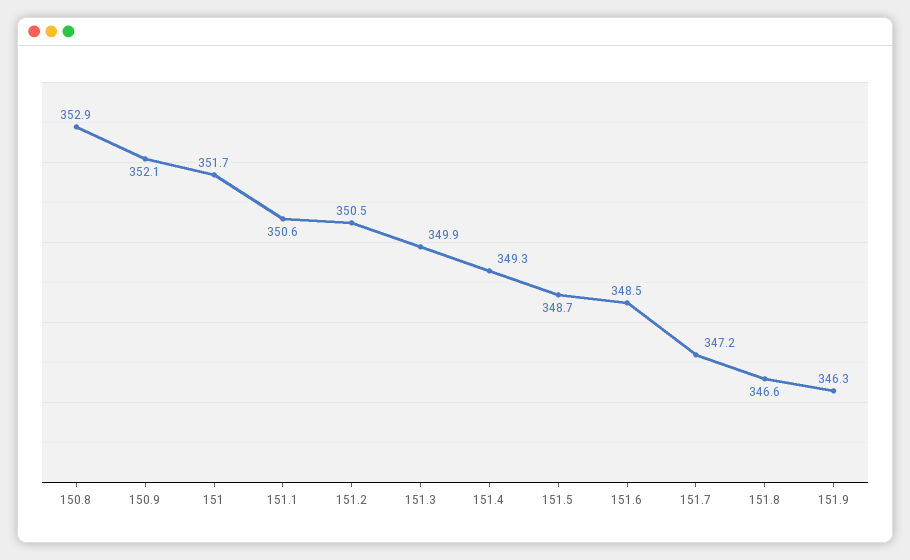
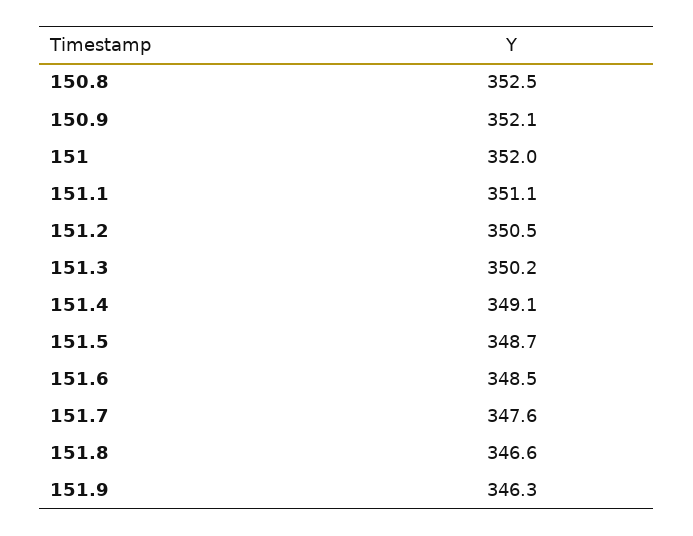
  {
-   "150.8": 352.9,
+   "150.8": 352.5,
    "150.9": 352.1,
-   "151": 351.7,
+   "151": 352,
-   "151.1": 350.6,
+   "151.1": 351.1,
    "151.2": 350.5,
-   "151.3": 349.9,
+   "151.3": 350.2,
-   "151.4": 349.3,
+   "151.4": 349.1,
    "151.5": 348.7,
    "151.6": 348.5,
-   "151.7": 347.2,
+   "151.7": 347.6,
    "151.8": 346.6,
    "151.9": 346.3
  }

